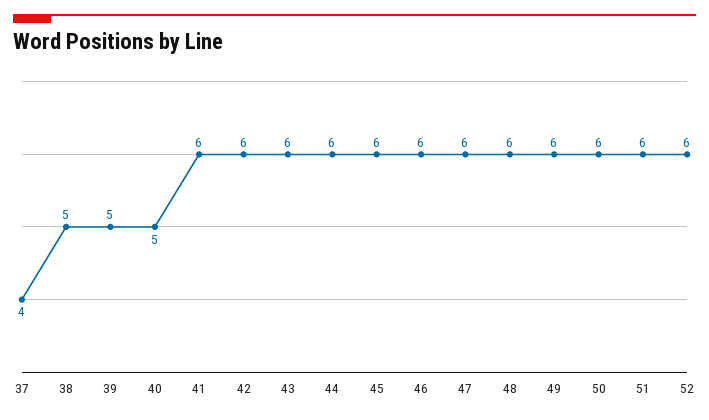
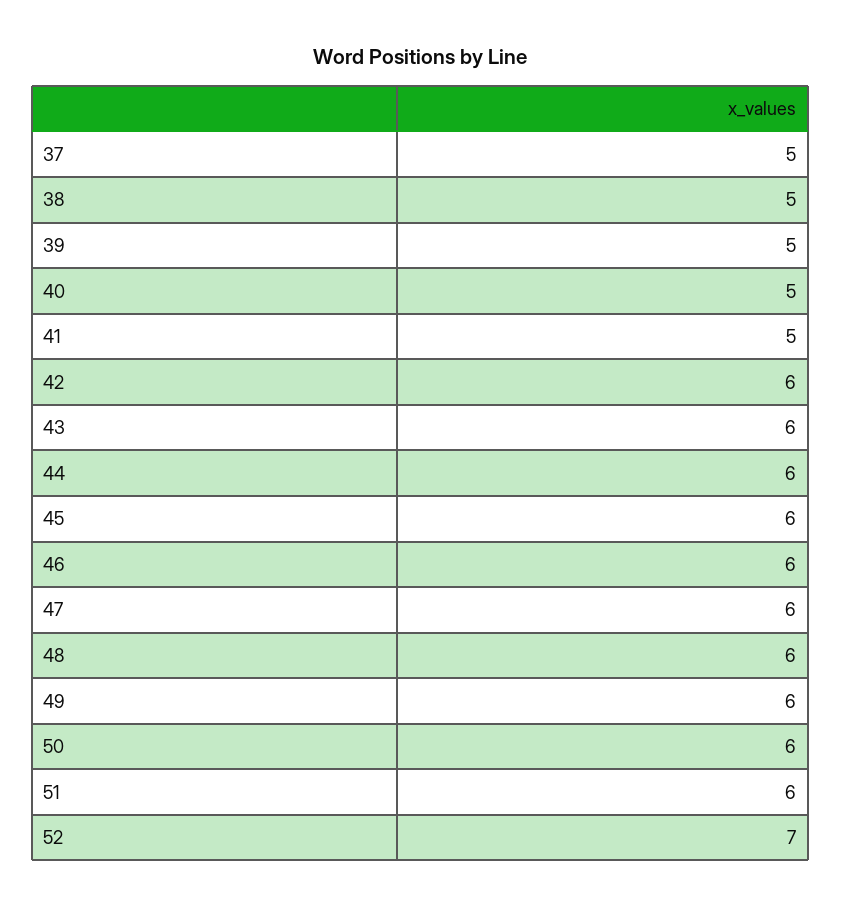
  {
-   "37": 4,
+   "37": 5,
    "38": 5,
    "39": 5,
    "40": 5,
-   "41": 6,
+   "41": 5,
    "42": 6,
    "43": 6,
    "44": 6,
    "45": 6,
    "46": 6,
    "47": 6,
    "48": 6,
    "49": 6,
    "50": 6,
    "51": 6,
-   "52": 6
+   "52": 7
  }

